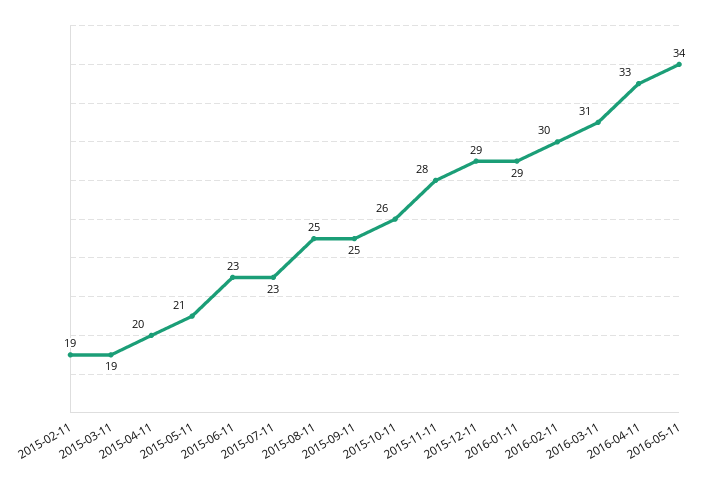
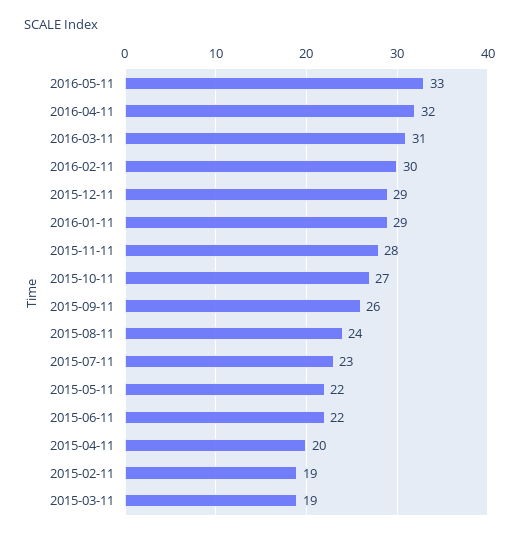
  {
    "2015-02-11": 19,
    "2015-03-11": 19,
    "2015-04-11": 20,
-   "2015-05-11": 21,
+   "2015-05-11": 22,
-   "2015-06-11": 23,
+   "2015-06-11": 22,
    "2015-07-11": 23,
-   "2015-08-11": 25,
+   "2015-08-11": 24,
-   "2015-09-11": 25,
+   "2015-09-11": 26,
-   "2015-10-11": 26,
+   "2015-10-11": 27,
    "2015-11-11": 28,
    "2015-12-11": 29,
    "2016-01-11": 29,
    "2016-02-11": 30,
    "2016-03-11": 31,
-   "2016-04-11": 33,
+   "2016-04-11": 32,
-   "2016-05-11": 34
+   "2016-05-11": 33
  }

